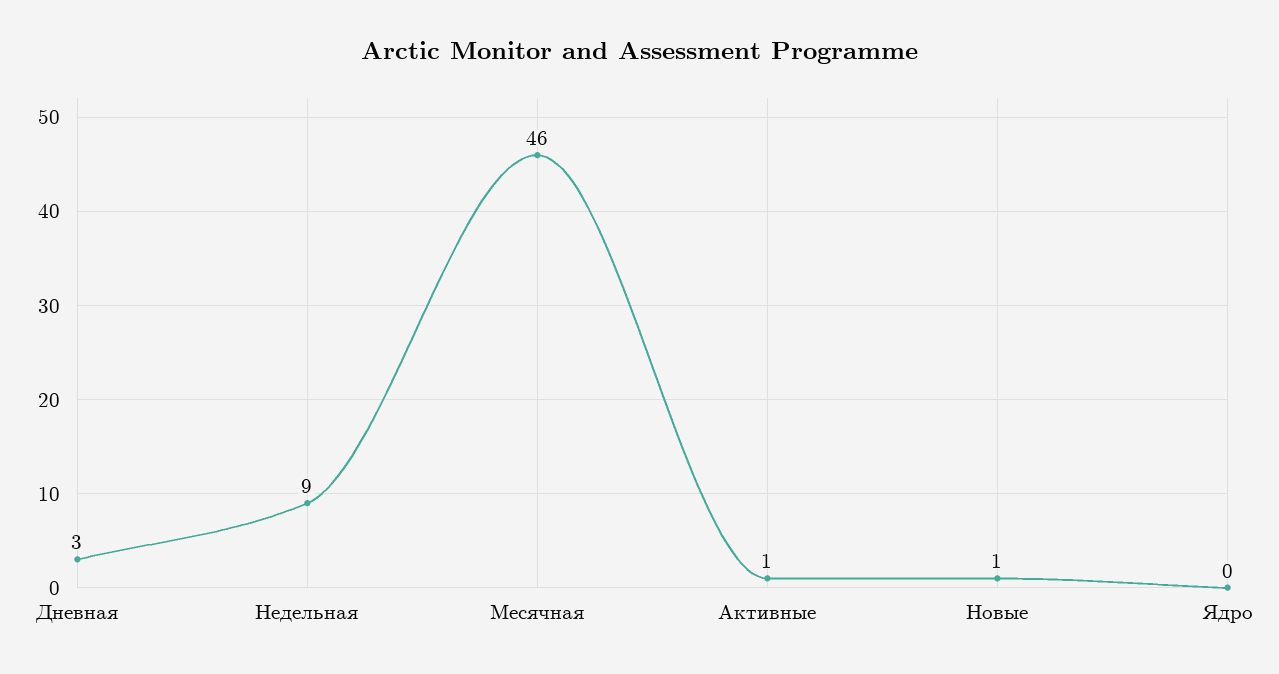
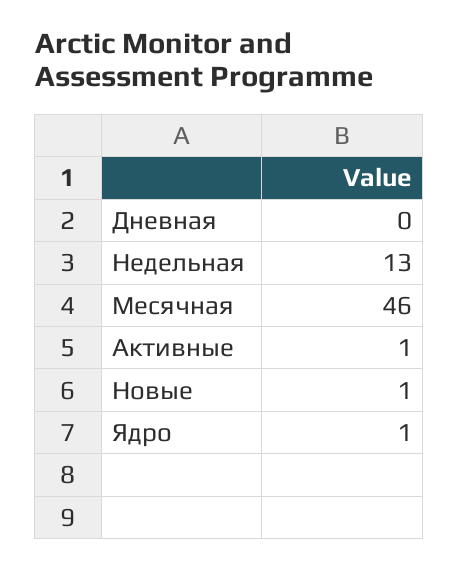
  {
-   "Дневная": 3,
+   "Дневная": 0,
-   "Недельная": 9,
+   "Недельная": 13,
    "Месячная": 46,
    "Активные": 1,
    "Новые": 1,
-   "Ядро": 0
+   "Ядро": 1
  }

